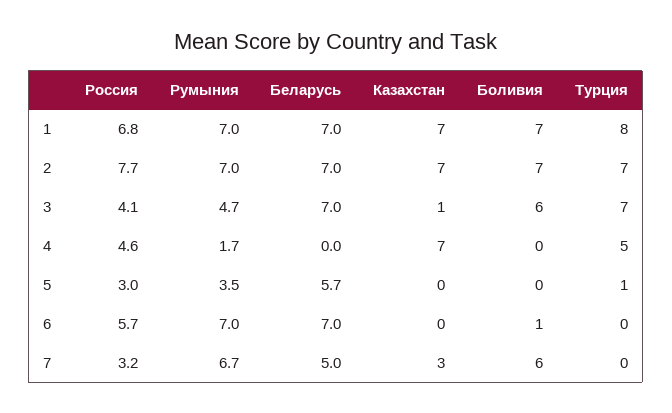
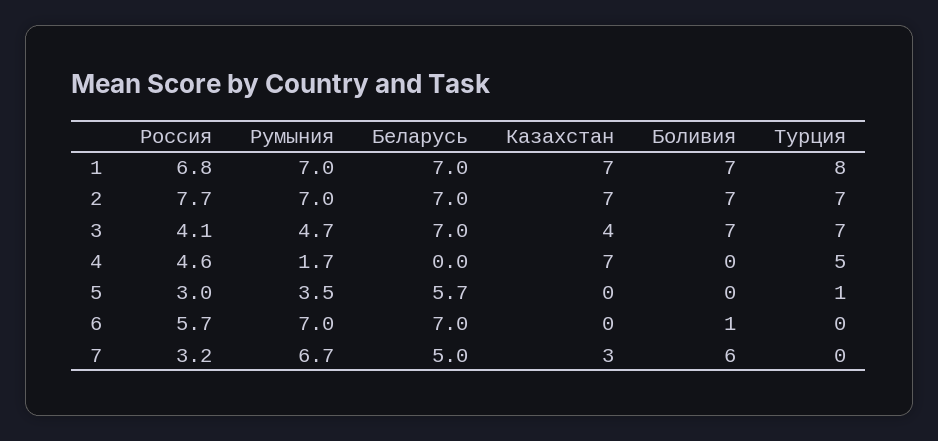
  {
    "Россия": {
      "1": 6.8,
      "2": 7.7,
      "3": 4.1,
      "4": 4.6,
      "5": 3,
      "6": 5.7,
      "7": 3.2
    },
    "Румыния": {
      "1": 7,
      "2": 7,
      "3": 4.7,
      "4": 1.7,
      "5": 3.5,
      "6": 7,
      "7": 6.7
    },
    "Беларусь": {
      "1": 7,
      "2": 7,
      "3": 7,
      "4": 0,
      "5": 5.7,
      "6": 7,
      "7": 5
    },
    "Казахстан": {
      "1": 7,
      "2": 7,
-     "3": 1,
+     "3": 4,
      "4": 7,
      "5": 0,
      "6": 0,
      "7": 3
    },
    "Боливия": {
      "1": 7,
      "2": 7,
-     "3": 6,
+     "3": 7,
      "4": 0,
      "5": 0,
      "6": 1,
      "7": 6
    },
    "Турция": {
      "1": 8,
      "2": 7,
      "3": 7,
      "4": 5,
      "5": 1,
      "6": 0,
      "7": 0
    }
  }

